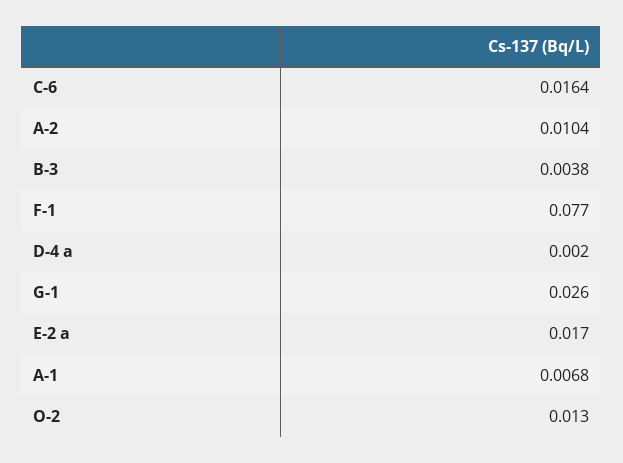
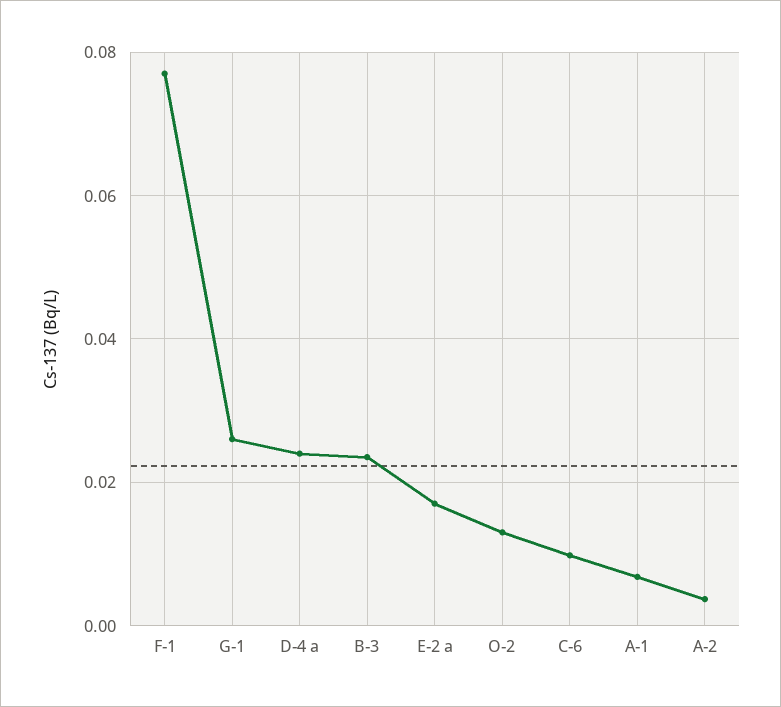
  {
-   "C-6": 0.0164,
+   "C-6": 0.01,
-   "A-2": 0.0104,
+   "A-2": 0.004,
-   "B-3": 0.0038,
+   "B-3": 0.024,
    "F-1": 0.077,
-   "D-4 a": 0.002,
+   "D-4 a": 0.024,
    "G-1": 0.026,
    "E-2 a": 0.017,
    "A-1": 0.0068,
    "O-2": 0.013
  }

